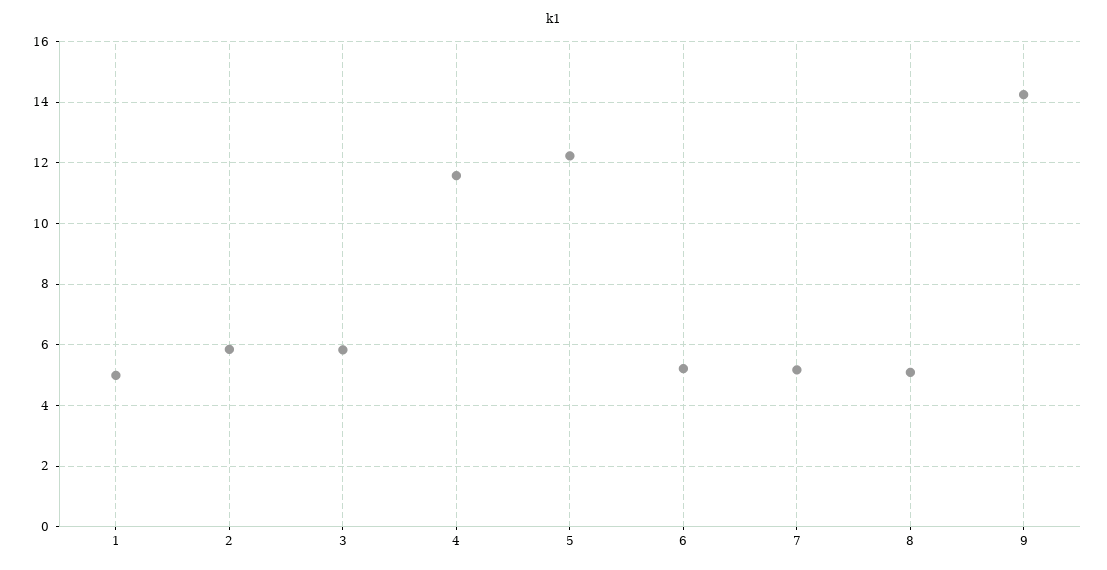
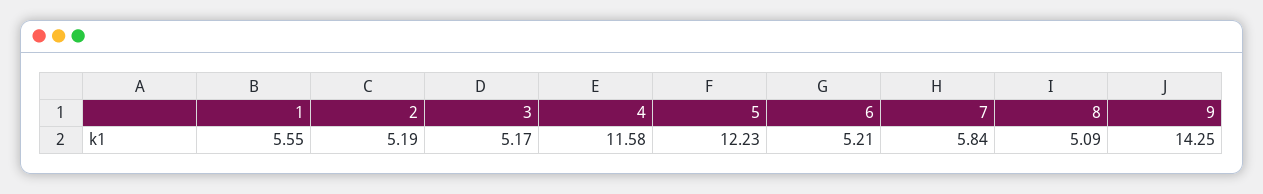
  {
-   "1": 5,
+   "1": 5.55,
-   "2": 5.8,
+   "2": 5.19,
-   "3": 5.8,
+   "3": 5.17,
    "4": 11.58,
    "5": 12.23,
    "6": 5.21,
-   "7": 5.2,
+   "7": 5.84,
    "8": 5.09,
    "9": 14.25
  }

